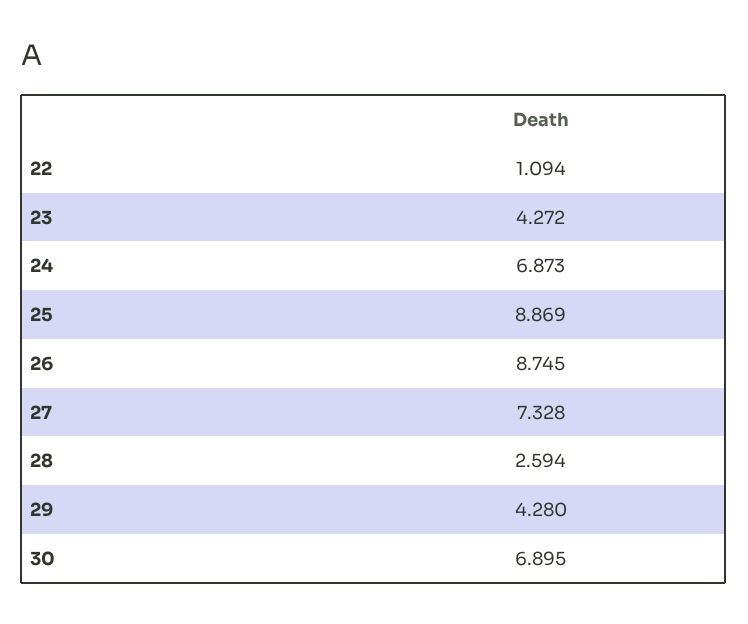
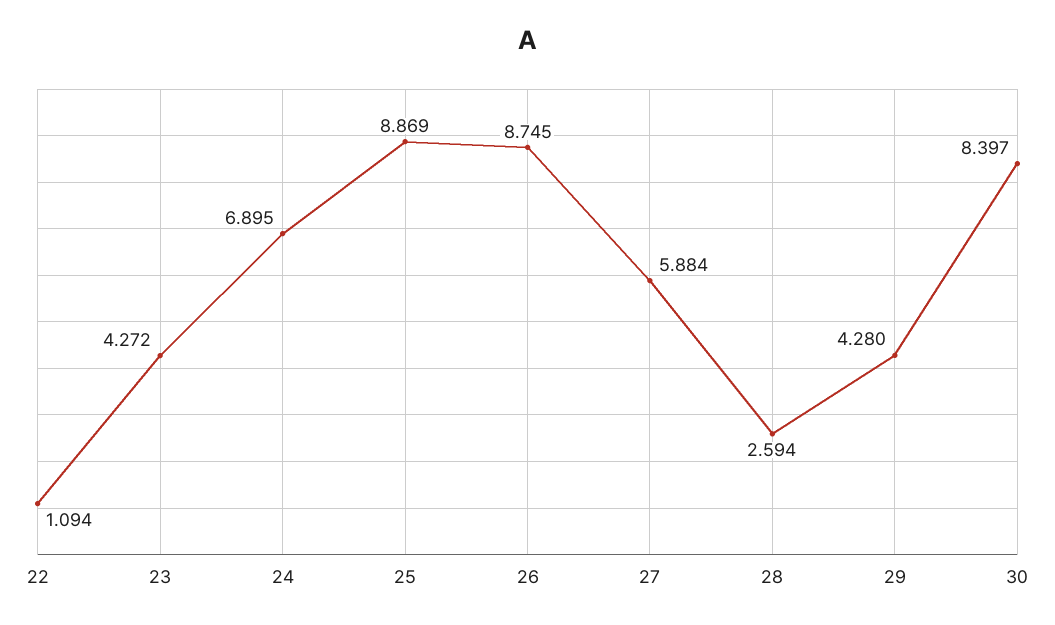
  {
    "22": 1.094,
    "23": 4.272,
-   "24": 6.873,
+   "24": 6.895,
    "25": 8.869,
    "26": 8.745,
-   "27": 7.328,
+   "27": 5.884,
    "28": 2.594,
    "29": 4.28,
-   "30": 6.895
+   "30": 8.397
  }

